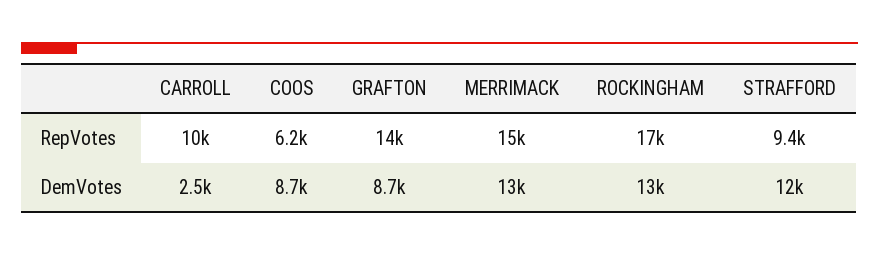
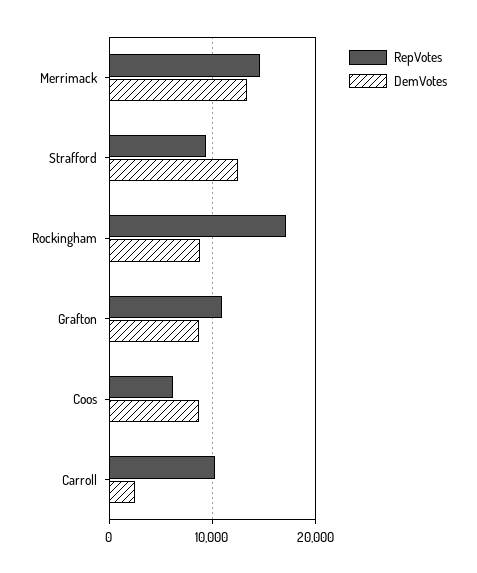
  {
    "RepVotes": {
      "CARROLL": 10000,
      "COOS": 6200,
-     "GRAFTON": 14000,
+     "GRAFTON": 11000,
      "MERRIMACK": 15000,
      "ROCKINGHAM": 17000,
      "STRAFFORD": 9400
    },
    "DemVotes": {
      "CARROLL": 2500,
      "COOS": 8700,
      "GRAFTON": 8700,
      "MERRIMACK": 13000,
-     "ROCKINGHAM": 13000,
+     "ROCKINGHAM": 9000,
      "STRAFFORD": 12000
    }
  }

